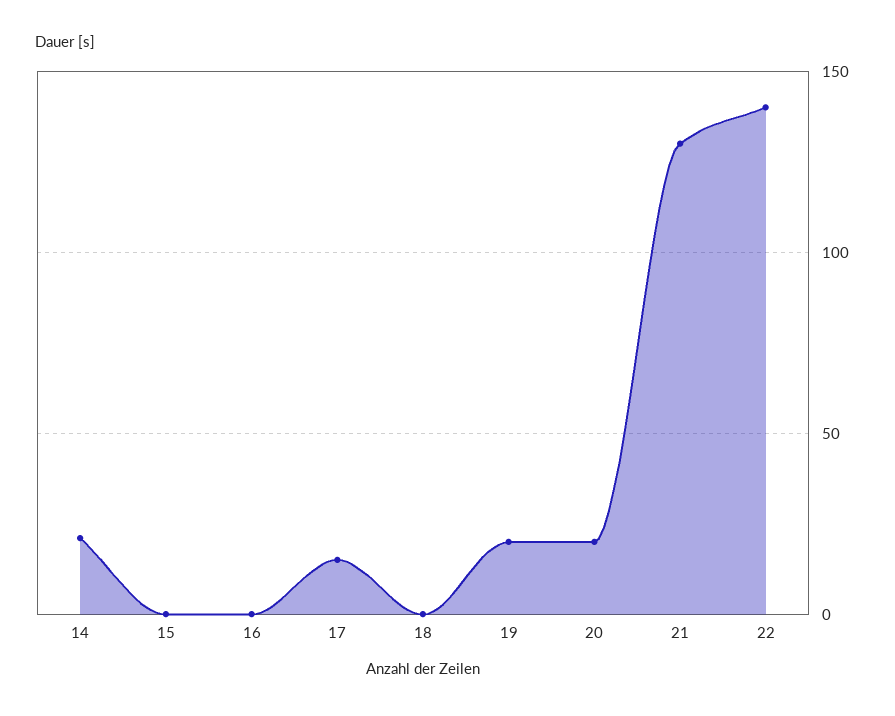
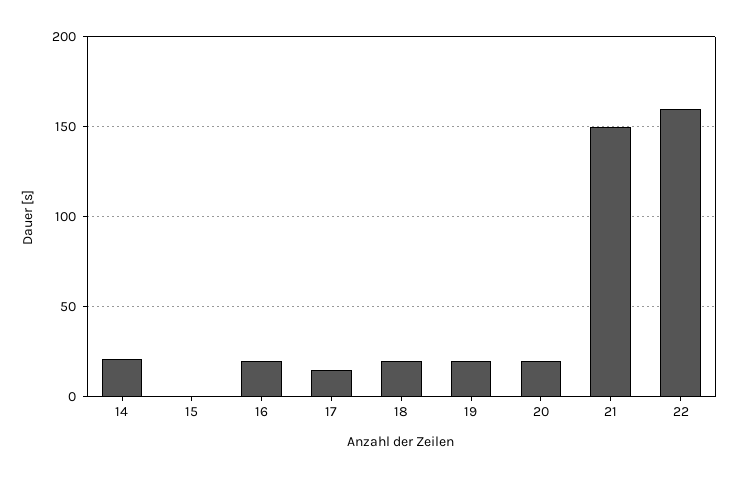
  {
    "14": 20,
    "15": 0,
-   "16": 0,
+   "16": 20,
    "17": 15,
-   "18": 0,
+   "18": 20,
    "19": 20,
    "20": 20,
-   "21": 130,
+   "21": 150,
-   "22": 140
+   "22": 160
  }

